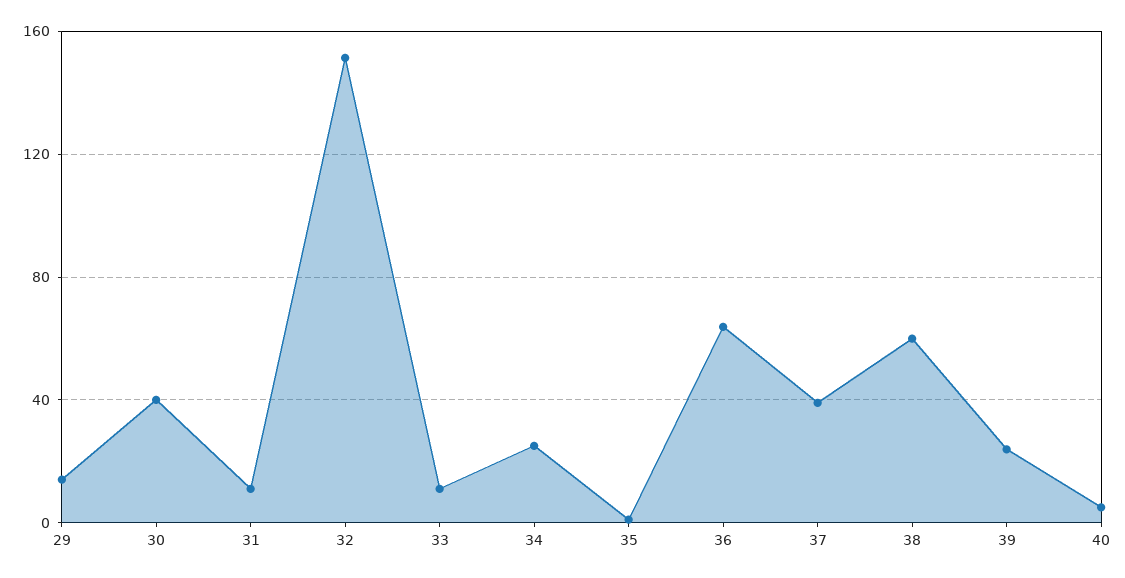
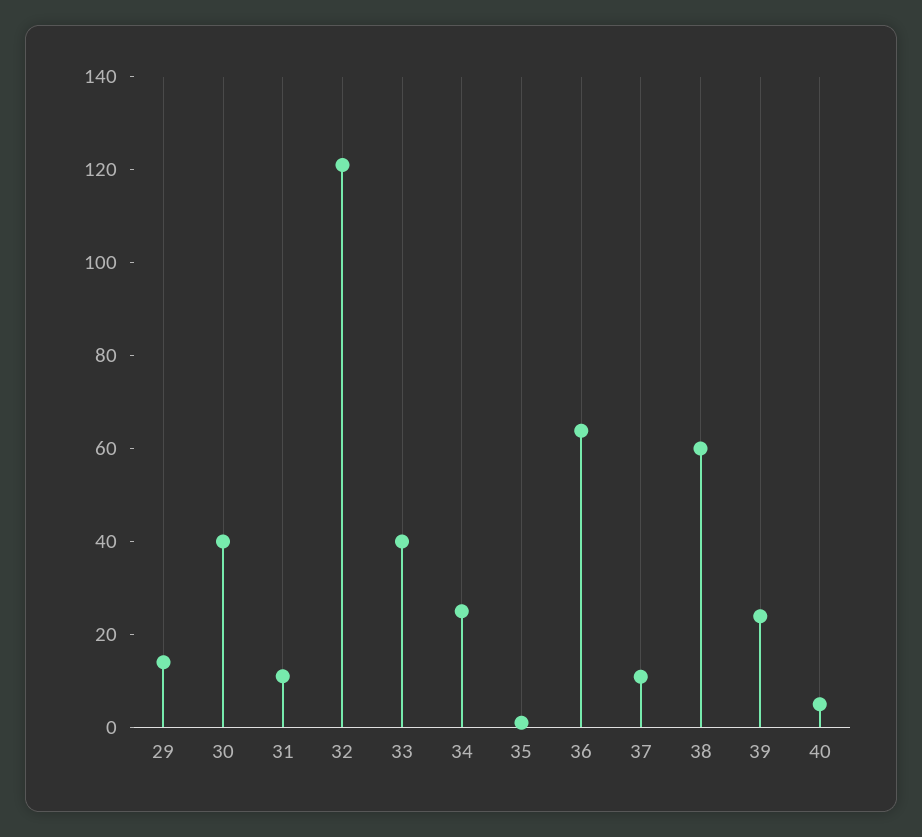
  {
    "29": 15,
    "30": 40,
    "31": 10,
-   "32": 150,
+   "32": 120,
-   "33": 10,
+   "33": 40,
    "34": 25,
    "35": 0,
    "36": 65,
-   "37": 40,
+   "37": 10,
    "38": 60,
    "39": 25,
    "40": 5
  }

